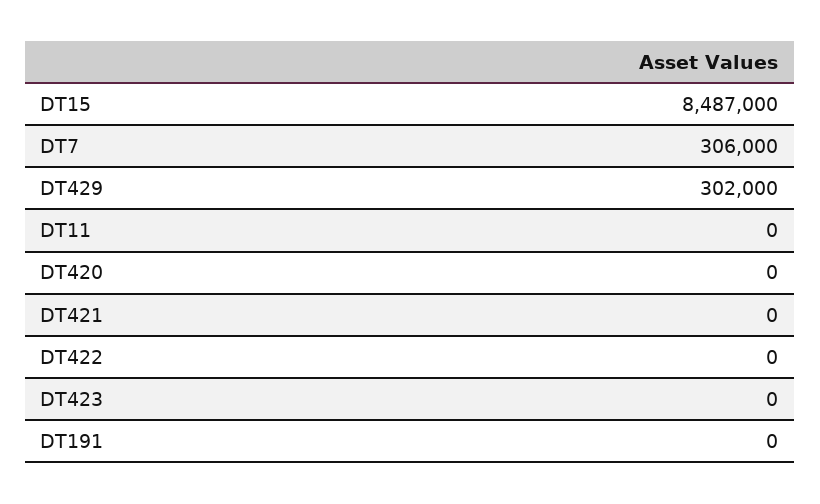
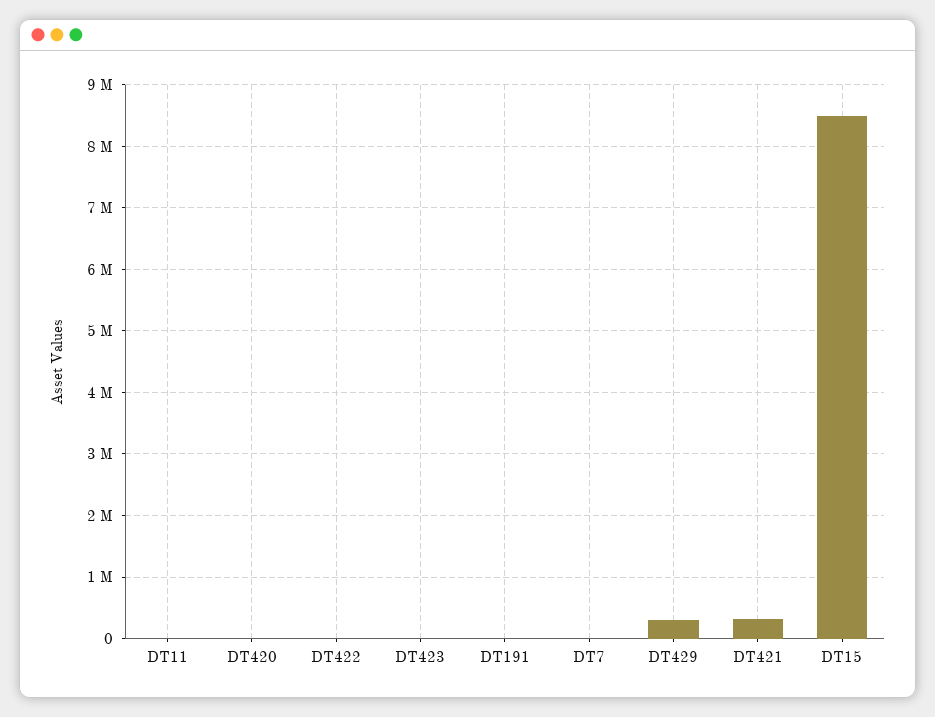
  {
    "DT15": 8487000,
-   "DT7": 306000,
+   "DT7": 0,
    "DT429": 302000,
    "DT11": 0,
    "DT420": 0,
-   "DT421": 0,
+   "DT421": 300000,
    "DT422": 0,
    "DT423": 0,
    "DT191": 0
  }

